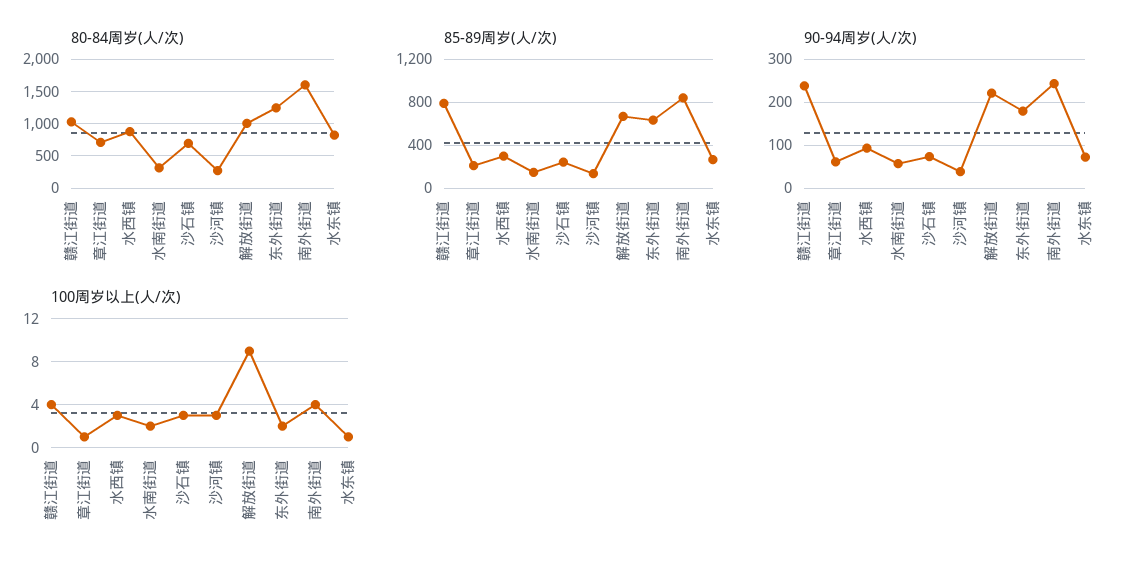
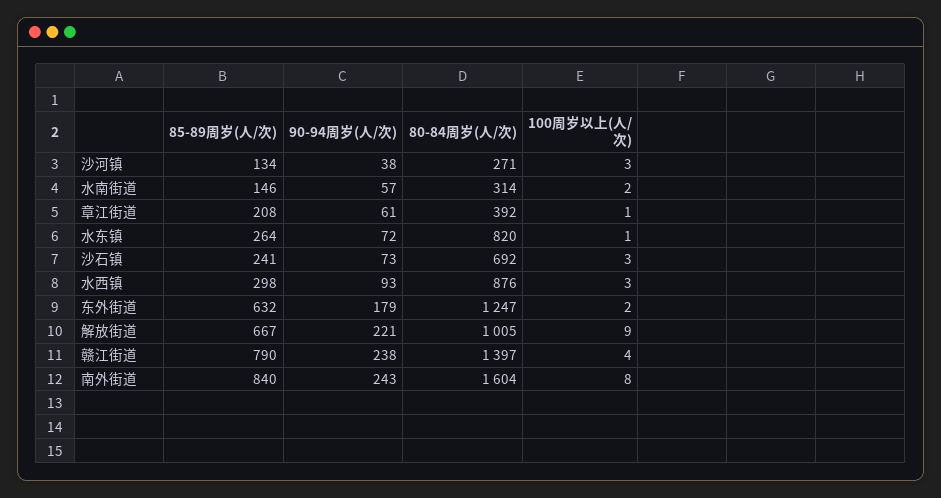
  {
    "80-84周岁(人/次)": {
-     "赣江街道": 1000,
+     "赣江街道": 1397,
-     "章江街道": 700,
+     "章江街道": 392,
      "水西镇": 876,
      "水南街道": 314,
      "沙石镇": 692,
      "沙河镇": 271,
      "解放街道": 1005,
      "东外街道": 1247,
      "南外街道": 1604,
      "水东镇": 820
    },
    "85-89周岁(人/次)": {
      "赣江街道": 790,
      "章江街道": 208,
      "水西镇": 298,
      "水南街道": 146,
      "沙石镇": 241,
      "沙河镇": 134,
      "解放街道": 667,
      "东外街道": 632,
      "南外街道": 840,
      "水东镇": 264
    },
    "90-94周岁(人/次)": {
      "赣江街道": 238,
      "章江街道": 61,
      "水西镇": 93,
      "水南街道": 57,
      "沙石镇": 73,
      "沙河镇": 38,
      "解放街道": 221,
      "东外街道": 179,
      "南外街道": 243,
      "水东镇": 72
    },
    "100周岁以上(人/次)": {
      "赣江街道": 4,
      "章江街道": 1,
      "水西镇": 3,
      "水南街道": 2,
      "沙石镇": 3,
      "沙河镇": 3,
      "解放街道": 9,
      "东外街道": 2,
-     "南外街道": 4,
+     "南外街道": 8,
      "水东镇": 1
    }
  }

